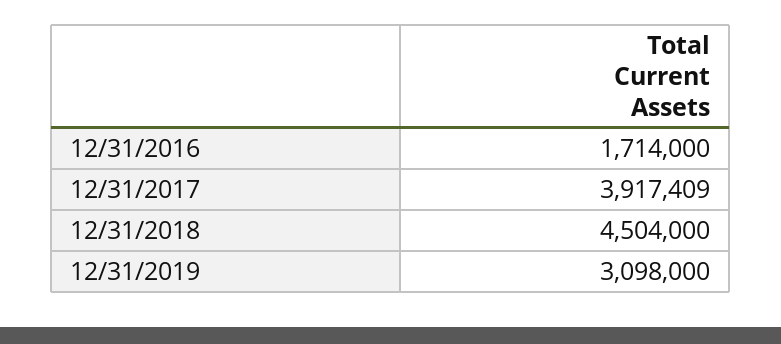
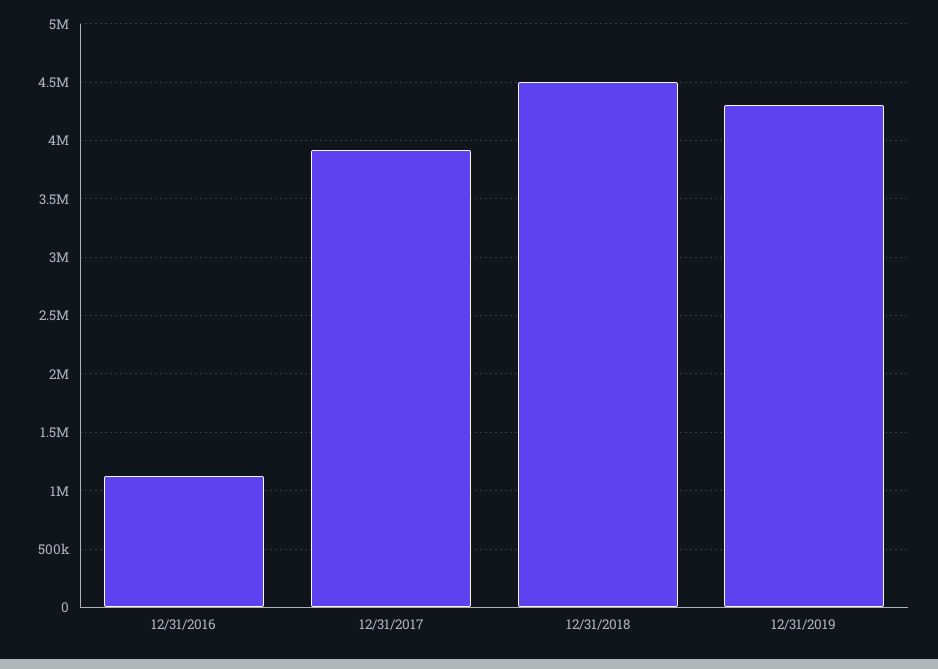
  {
-   "12/31/2016": 1714000,
+   "12/31/2016": 1100000,
    "12/31/2017": 3917409,
    "12/31/2018": 4504000,
-   "12/31/2019": 3098000
+   "12/31/2019": 4300000
  }

